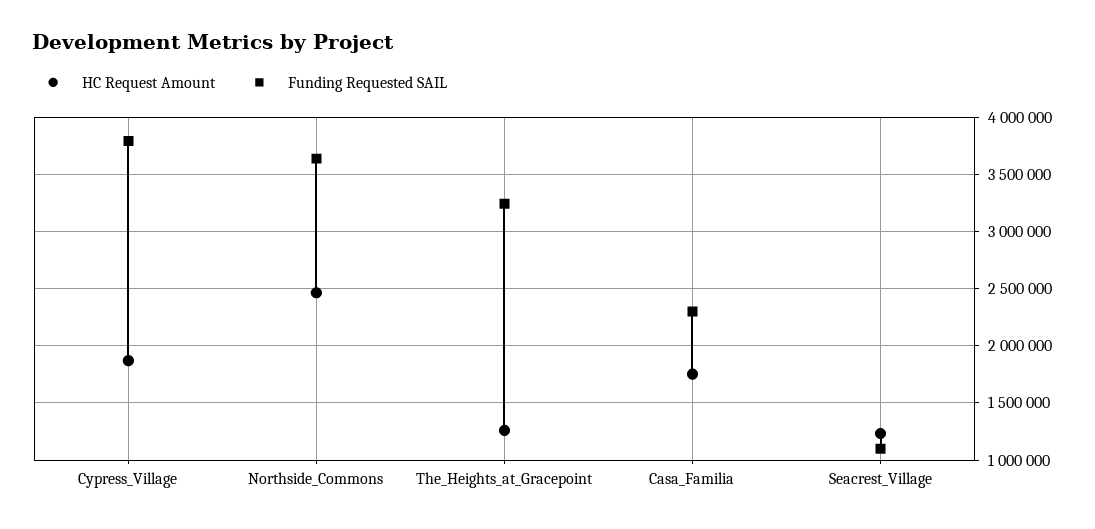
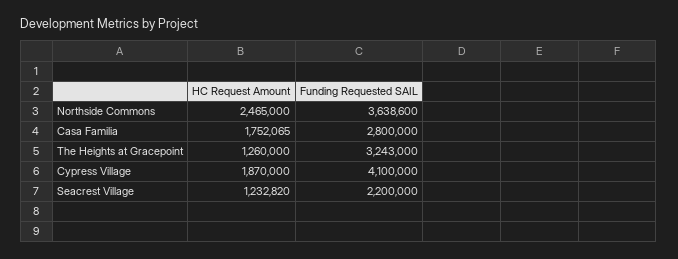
  {
    "HC Request Amount": {
      "Cypress_Village": 1870000,
      "Northside_Commons": 2465000,
      "The_Heights_at_Gracepoint": 1260000,
      "Casa_Familia": 1752065,
      "Seacrest_Village": 1232820
    },
    "Funding Requested SAIL": {
-     "Cypress_Village": 3800000,
+     "Cypress_Village": 4100000,
      "Northside_Commons": 3638600,
      "The_Heights_at_Gracepoint": 3243000,
-     "Casa_Familia": 2300000,
+     "Casa_Familia": 2800000,
-     "Seacrest_Village": 1100000
+     "Seacrest_Village": 2200000
    }
  }

